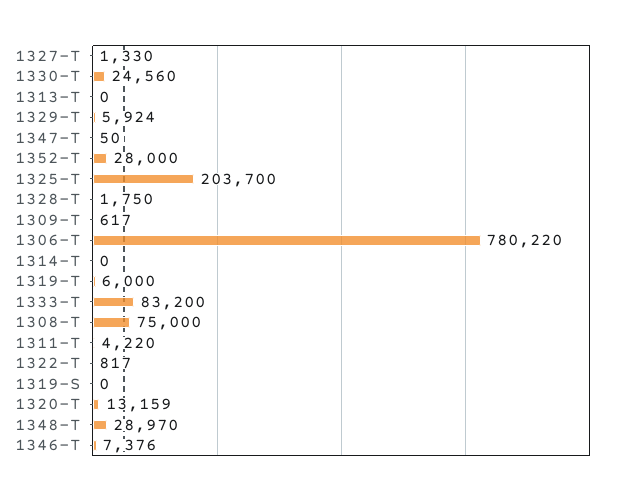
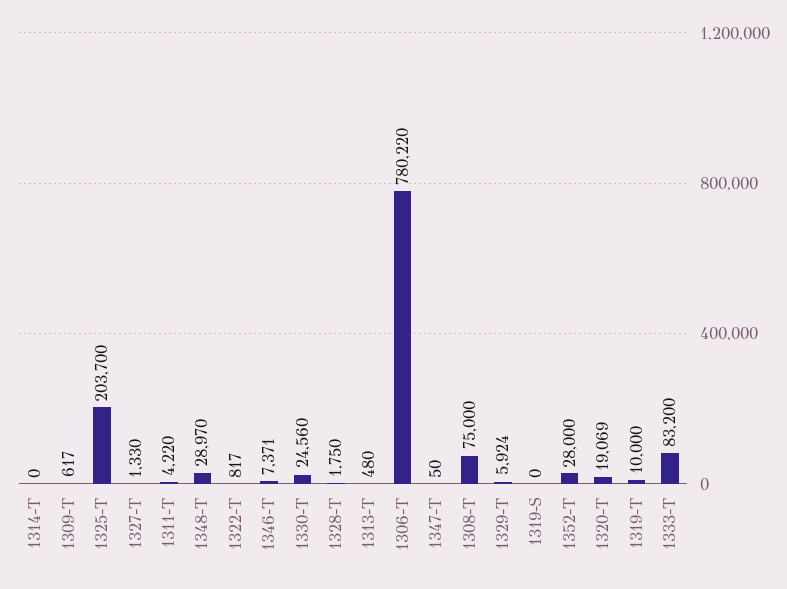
  {
    "1327-T": 1330,
    "1330-T": 24560,
-   "1313-T": 0,
+   "1313-T": 480,
    "1329-T": 5924,
    "1347-T": 50,
    "1352-T": 28000,
    "1325-T": 203700,
    "1328-T": 1750,
    "1309-T": 617,
    "1306-T": 780220,
    "1314-T": 0,
-   "1319-T": 6000,
+   "1319-T": 10000,
    "1333-T": 83200,
    "1308-T": 75000,
    "1311-T": 4220,
    "1322-T": 817,
    "1319-S": 0,
-   "1320-T": 13159,
+   "1320-T": 19069,
    "1348-T": 28970,
-   "1346-T": 7376
+   "1346-T": 7371
  }

